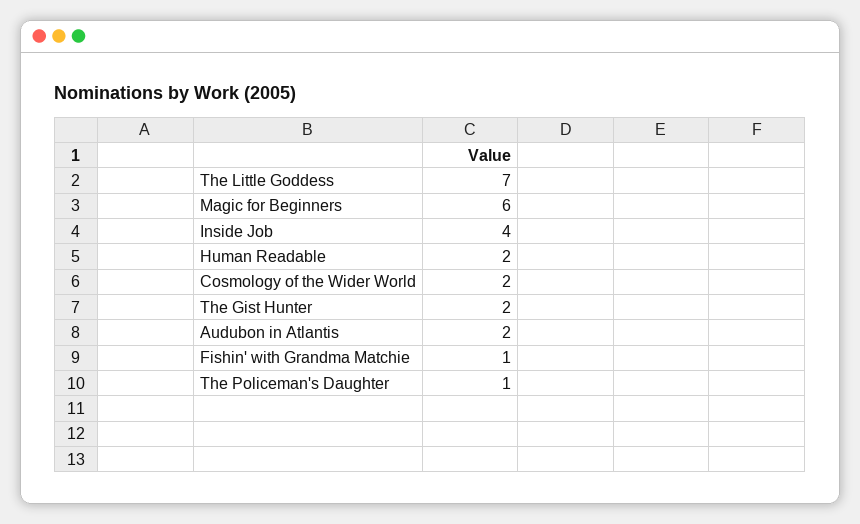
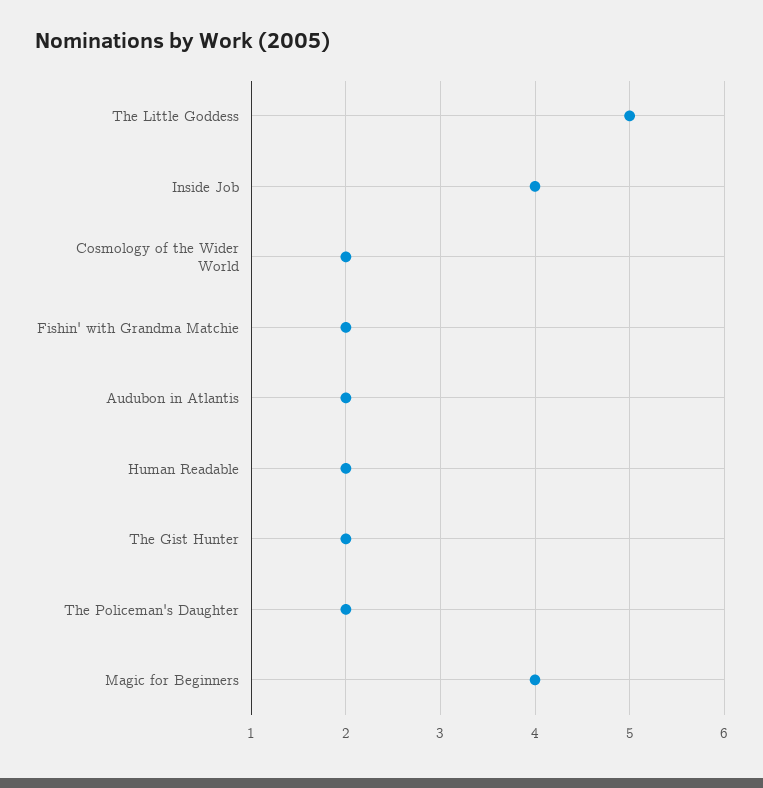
  {
-   "The Little Goddess": 7,
+   "The Little Goddess": 5,
-   "Magic for Beginners": 6,
+   "Magic for Beginners": 4,
    "Inside Job": 4,
    "Human Readable": 2,
    "Cosmology of the Wider World": 2,
    "The Gist Hunter": 2,
    "Audubon in Atlantis": 2,
-   "Fishin' with Grandma Matchie": 1,
+   "Fishin' with Grandma Matchie": 2,
-   "The Policeman's Daughter": 1
+   "The Policeman's Daughter": 2
  }

